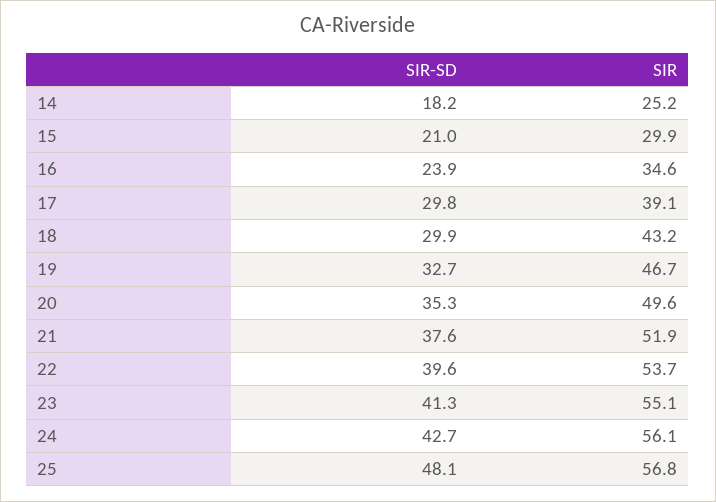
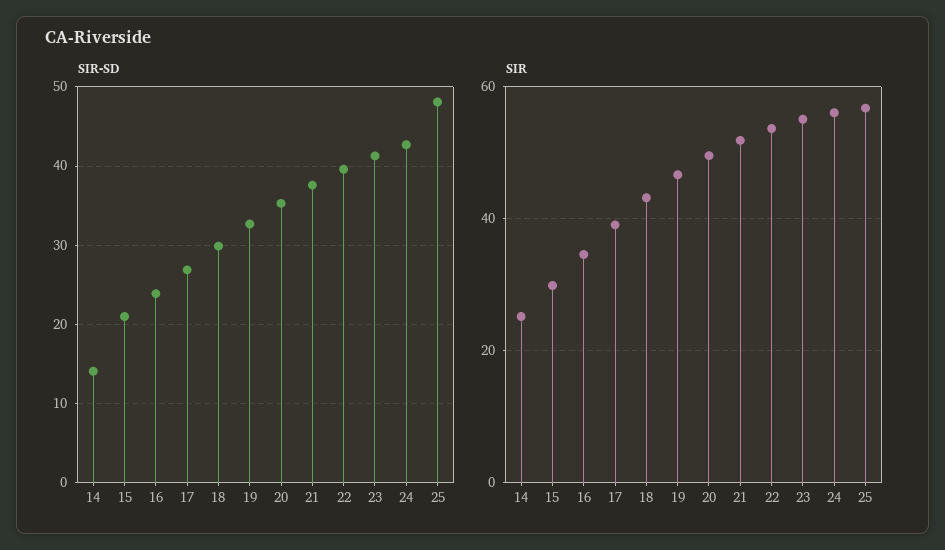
  {
    "SIR-SD": {
-     "14": 18.2,
+     "14": 14,
      "15": 21,
      "16": 23.9,
-     "17": 29.8,
+     "17": 27,
      "18": 29.9,
      "19": 32.7,
      "20": 35.3,
      "21": 37.6,
      "22": 39.6,
      "23": 41.3,
      "24": 42.7,
      "25": 48.1
    },
    "SIR": {
      "14": 25.2,
      "15": 29.9,
      "16": 34.6,
      "17": 39.1,
      "18": 43.2,
      "19": 46.7,
      "20": 49.6,
      "21": 51.9,
      "22": 53.7,
      "23": 55.1,
      "24": 56.1,
      "25": 56.8
    }
  }

